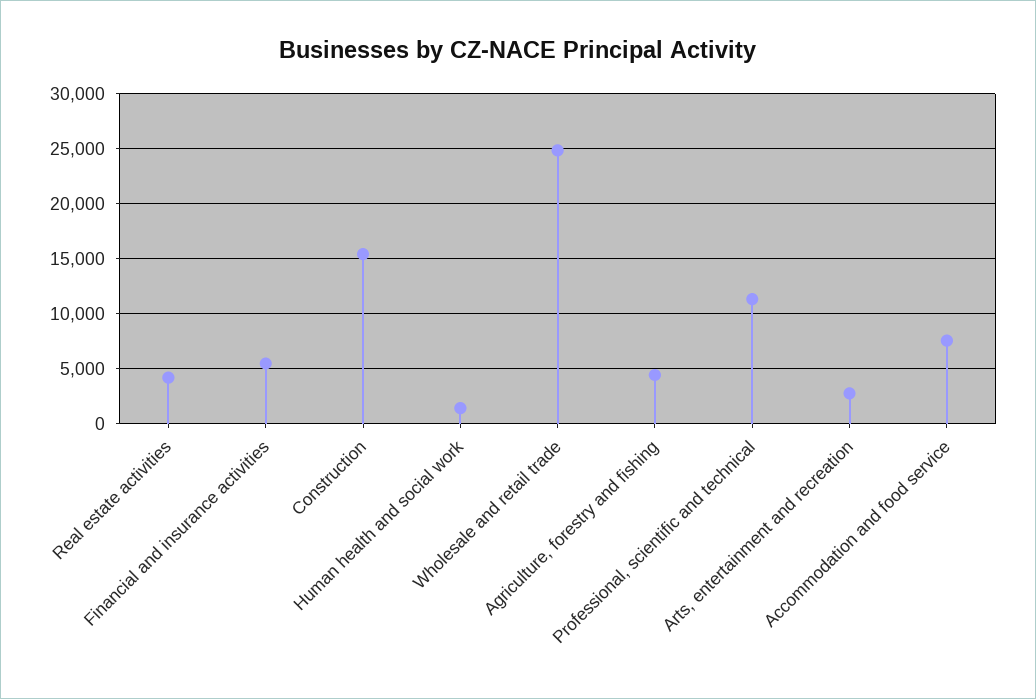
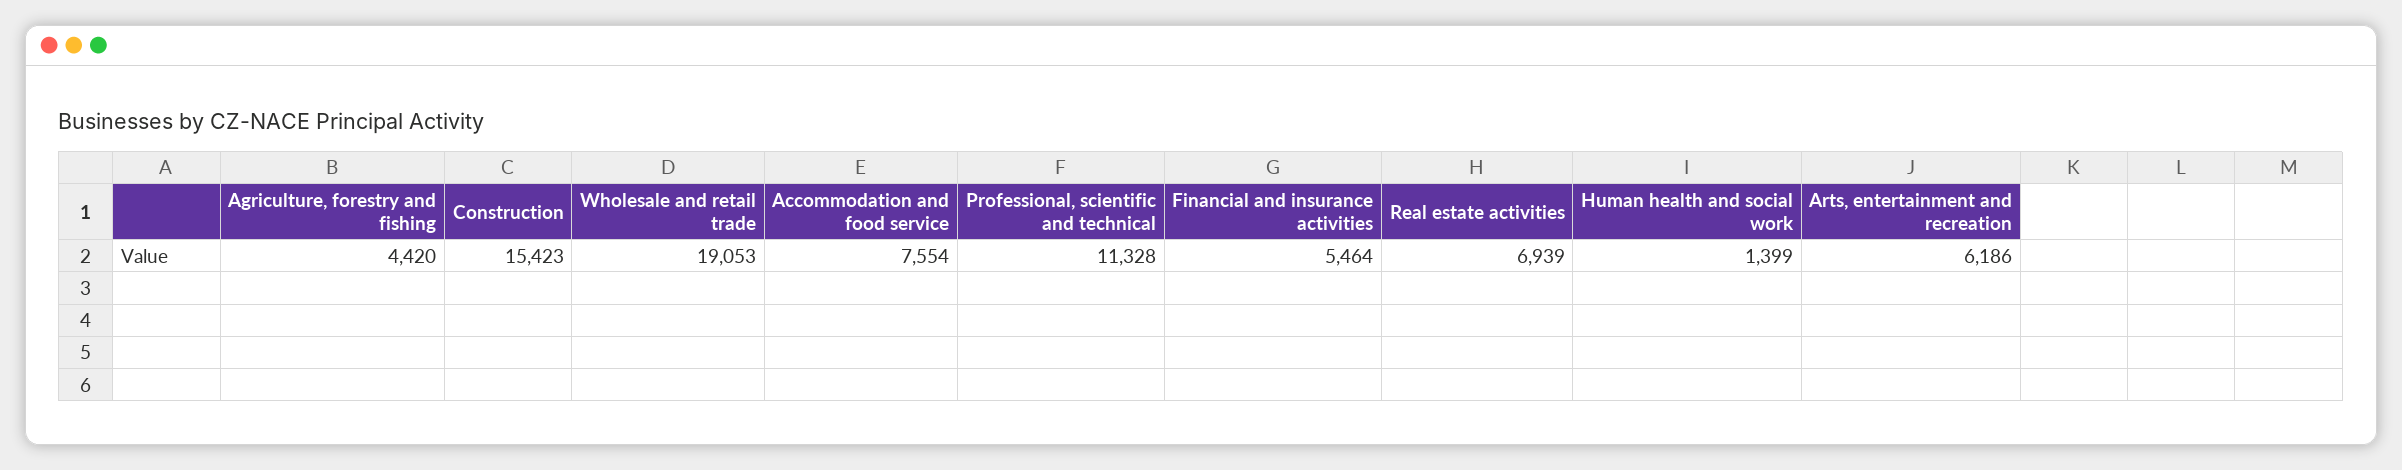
  {
-   "Real estate activities": 4000,
+   "Real estate activities": 6939,
    "Financial and insurance activities": 5464,
    "Construction": 15423,
    "Human health and social work": 1399,
-   "Wholesale and retail trade": 25000,
+   "Wholesale and retail trade": 19053,
    "Agriculture, forestry and fishing": 4420,
    "Professional, scientific and technical": 11328,
-   "Arts, entertainment and recreation": 3000,
+   "Arts, entertainment and recreation": 6186,
    "Accommodation and food service": 7554
  }

